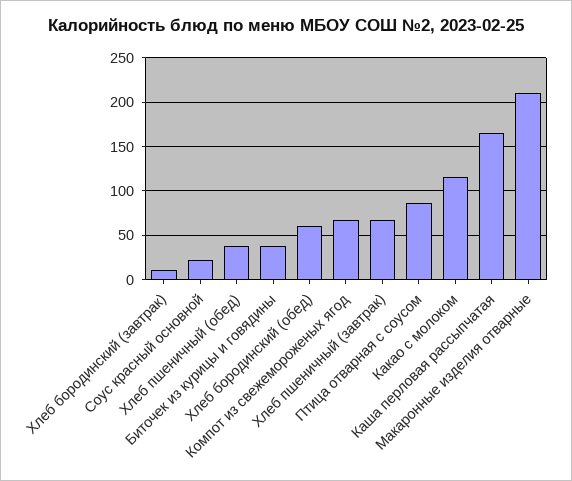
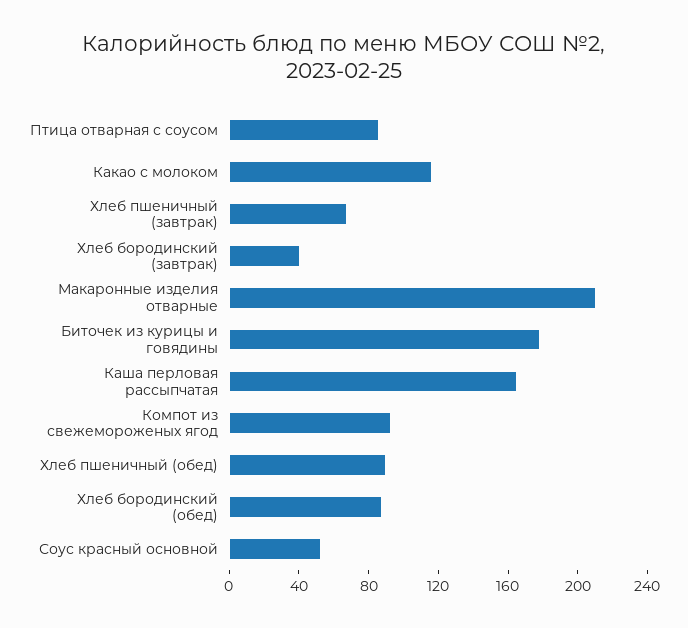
  {
-   "Хлеб бородинский (завтрак)": 10,
+   "Хлеб бородинский (завтрак)": 40,
-   "Соус красный основной": 20,
+   "Соус красный основной": 50,
-   "Хлеб пшеничный (обед)": 40,
+   "Хлеб пшеничный (обед)": 90,
-   "Биточек из курицы и говядины": 40,
+   "Биточек из курицы и говядины": 180,
-   "Хлеб бородинский (обед)": 60,
+   "Хлеб бородинский (обед)": 90,
-   "Компот из свежемороженых ягод": 70,
+   "Компот из свежемороженых ягод": 90,
    "Хлеб пшеничный (завтрак)": 70,
    "Птица отварная с соусом": 90,
    "Какао с молоком": 120,
    "Каша перловая рассыпчатая": 160,
    "Макаронные изделия отварные": 210
  }

